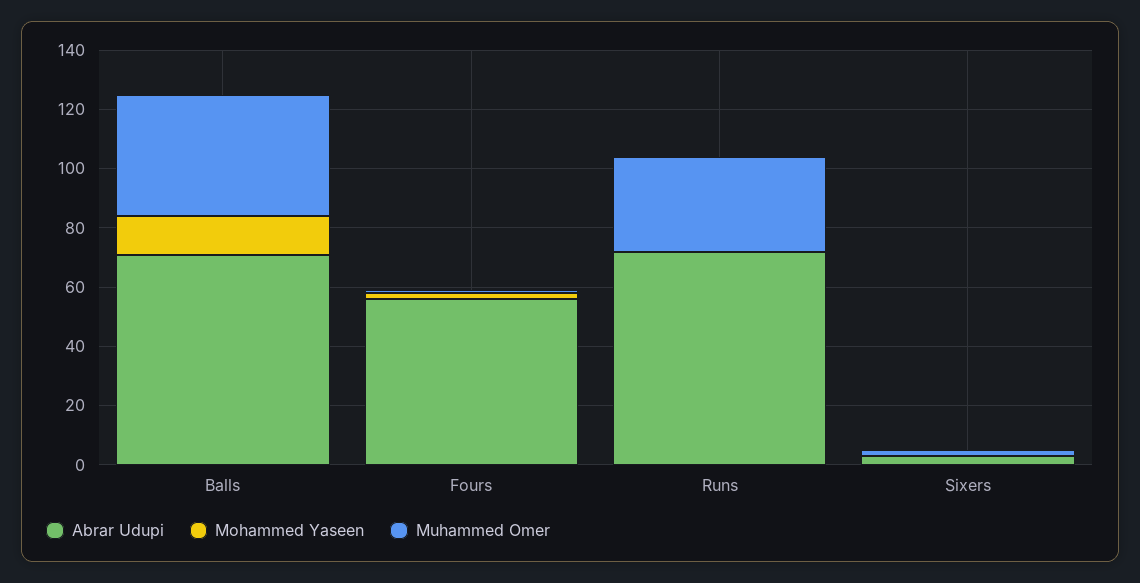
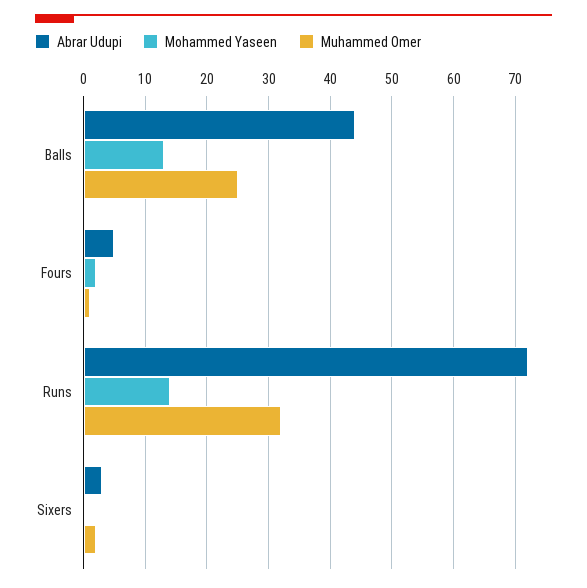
  {
    "Abrar Udupi": {
-     "Balls": 70,
+     "Balls": 44,
-     "Fours": 55,
+     "Fours": 5,
      "Runs": 72,
      "Sixers": 3
    },
    "Mohammed Yaseen": {
      "Balls": 13,
      "Fours": 2,
-     "Runs": 0,
+     "Runs": 14,
      "Sixers": 0
    },
    "Muhammed Omer": {
-     "Balls": 40,
+     "Balls": 25,
      "Fours": 1,
      "Runs": 32,
      "Sixers": 2
    }
  }

